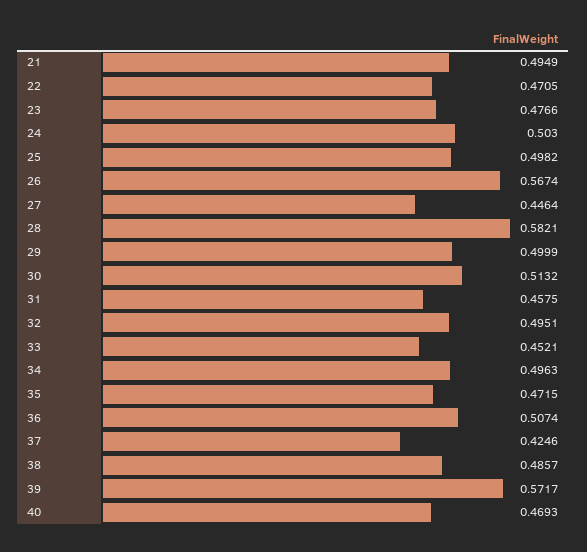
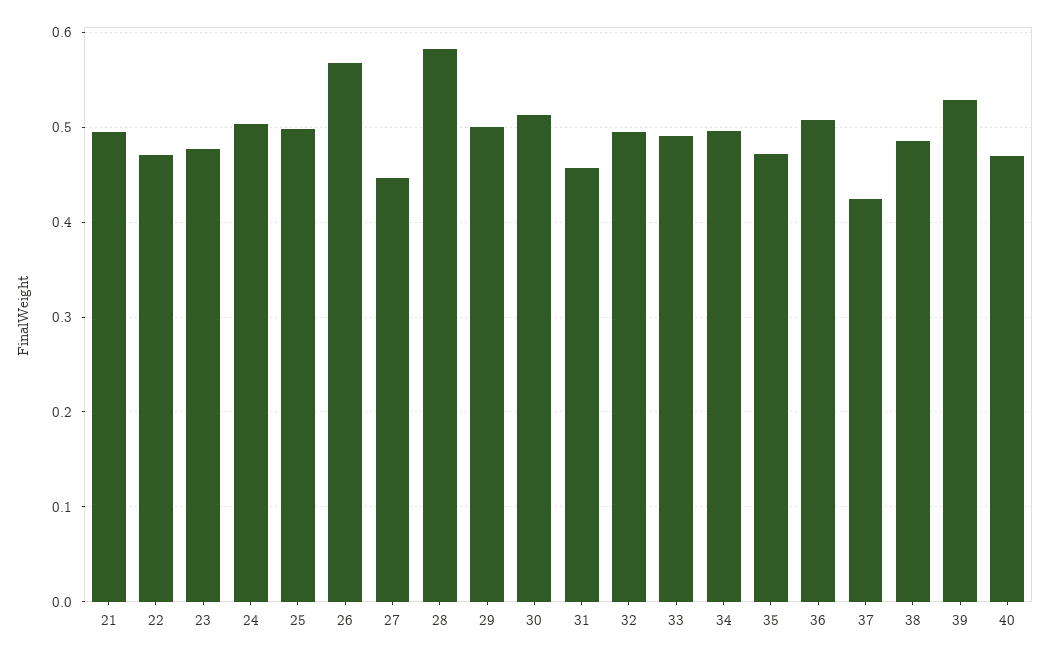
  {
    "21": 0.4949,
    "22": 0.4705,
    "23": 0.4766,
    "24": 0.503,
    "25": 0.4982,
    "26": 0.5674,
    "27": 0.4464,
    "28": 0.5821,
    "29": 0.4999,
    "30": 0.5132,
    "31": 0.4575,
    "32": 0.4951,
-   "33": 0.4521,
+   "33": 0.49,
    "34": 0.4963,
    "35": 0.4715,
    "36": 0.5074,
    "37": 0.4246,
    "38": 0.4857,
-   "39": 0.5717,
+   "39": 0.53,
    "40": 0.4693
  }

